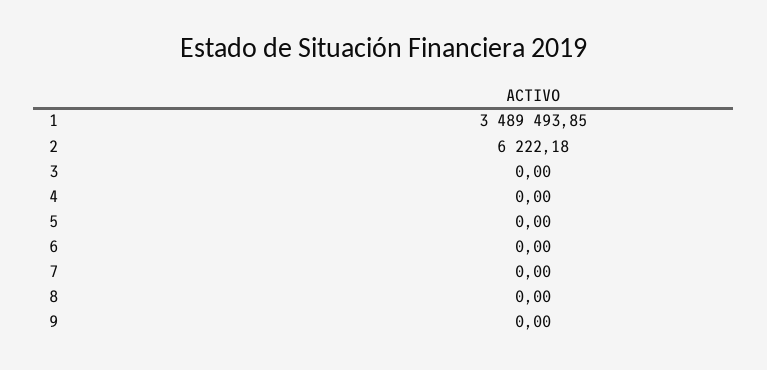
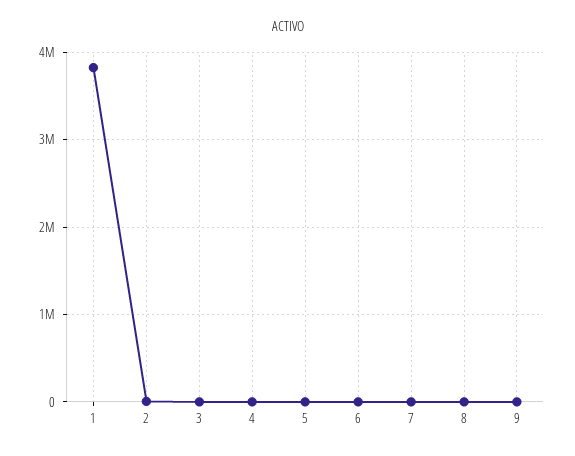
  {
-   "1": 3489493.85,
+   "1": 3800000,
    "2": 6222.18,
    "3": 0,
    "4": 0,
    "5": 0,
    "6": 0,
    "7": 0,
    "8": 0,
    "9": 0
  }

